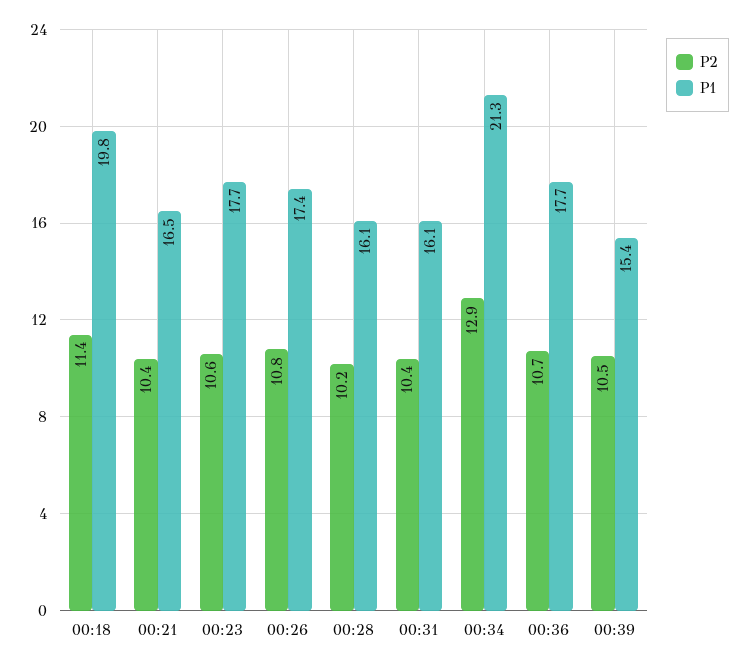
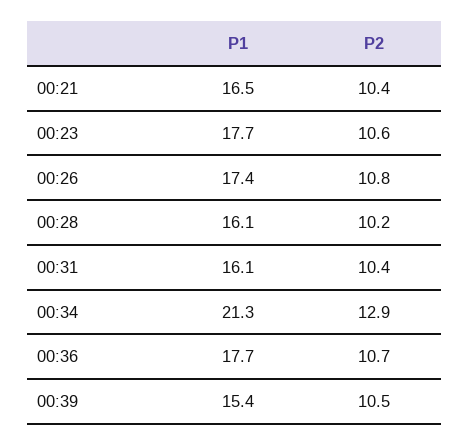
  {
    "P2": {
-     "00:18": 11.4,
      "00:21": 10.4,
      "00:23": 10.6,
      "00:26": 10.8,
      "00:28": 10.2,
      "00:31": 10.4,
      "00:34": 12.9,
      "00:36": 10.7,
      "00:39": 10.5
    },
    "P1": {
-     "00:18": 19.8,
      "00:21": 16.5,
      "00:23": 17.7,
      "00:26": 17.4,
      "00:28": 16.1,
      "00:31": 16.1,
      "00:34": 21.3,
      "00:36": 17.7,
      "00:39": 15.4
    }
  }

